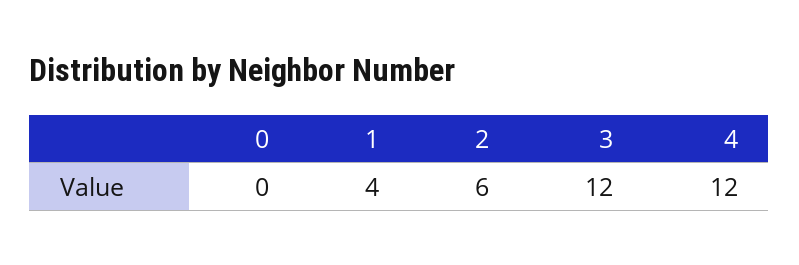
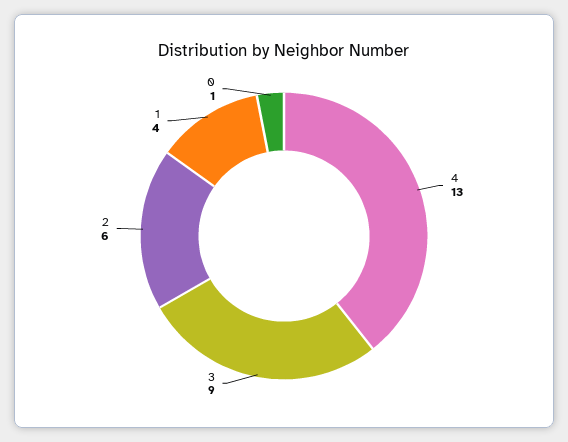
  {
-   "0": 0,
+   "0": 1,
    "1": 4,
    "2": 6,
-   "3": 12,
+   "3": 9,
-   "4": 12
+   "4": 13
  }

